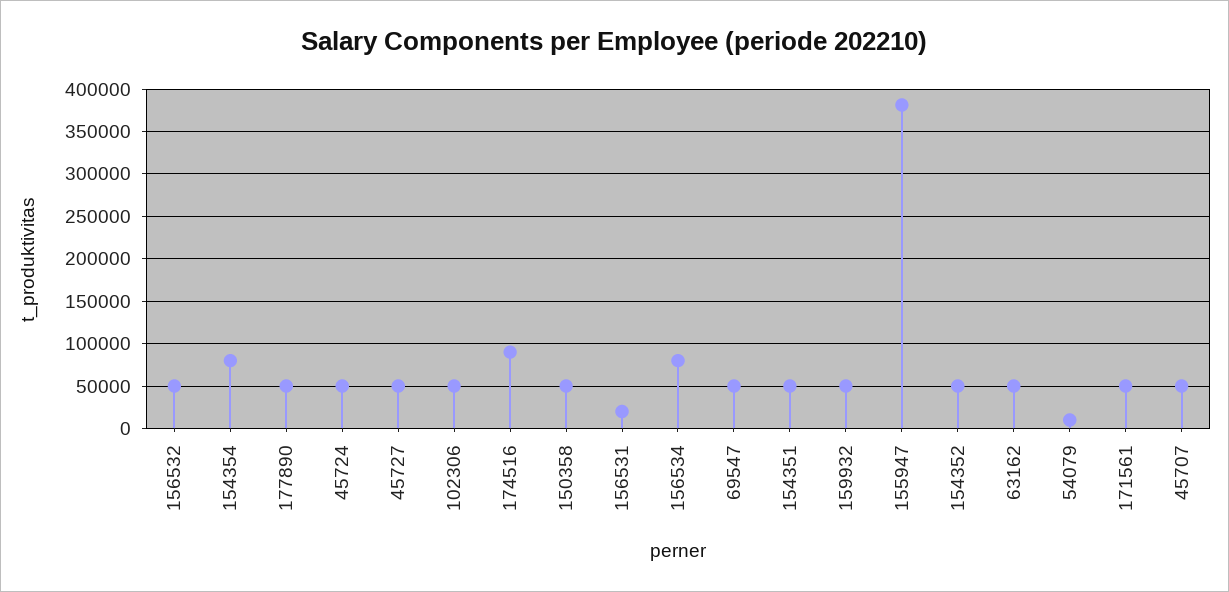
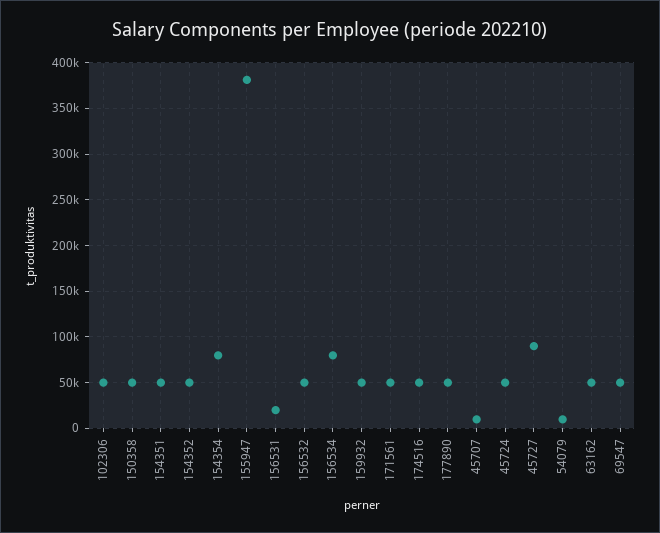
  {
    "156532": 50000,
    "154354": 80000,
    "177890": 50000,
    "45724": 50000,
-   "45727": 50000,
+   "45727": 90000,
    "102306": 50000,
-   "174516": 90000,
+   "174516": 50000,
    "150358": 50000,
    "156531": 20000,
    "156534": 80000,
    "69547": 50000,
    "154351": 50000,
    "159932": 50000,
    "155947": 380000,
    "154352": 50000,
    "63162": 50000,
    "54079": 10000,
    "171561": 50000,
-   "45707": 50000
+   "45707": 10000
  }

